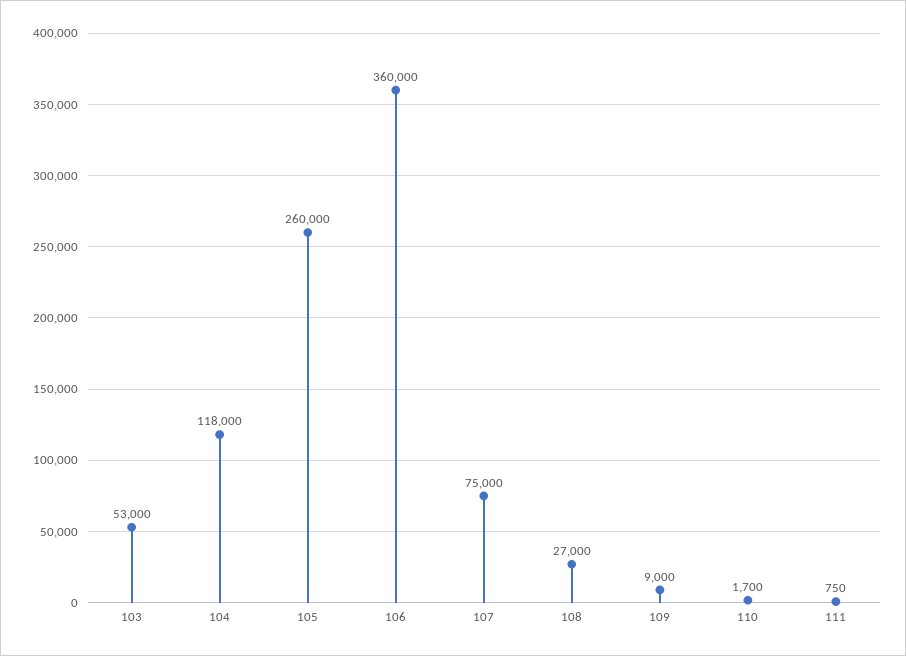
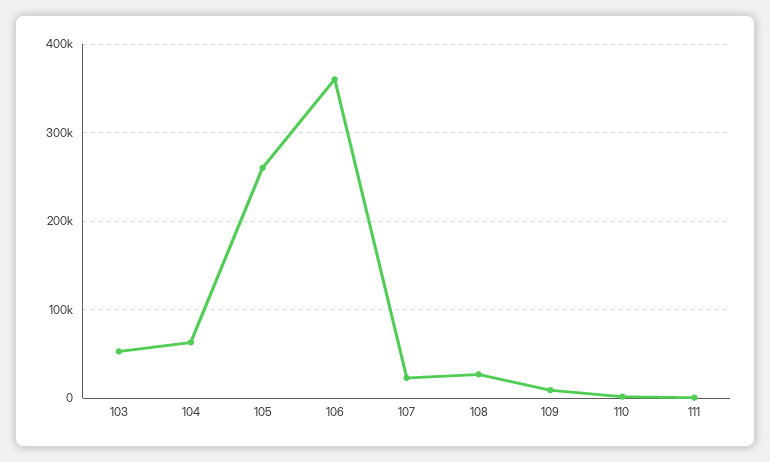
  {
    "103": 53000,
-   "104": 118000,
+   "104": 60000,
    "105": 260000,
    "106": 360000,
-   "107": 75000,
+   "107": 20000,
    "108": 27000,
    "109": 9000,
    "110": 1700,
    "111": 750
  }

